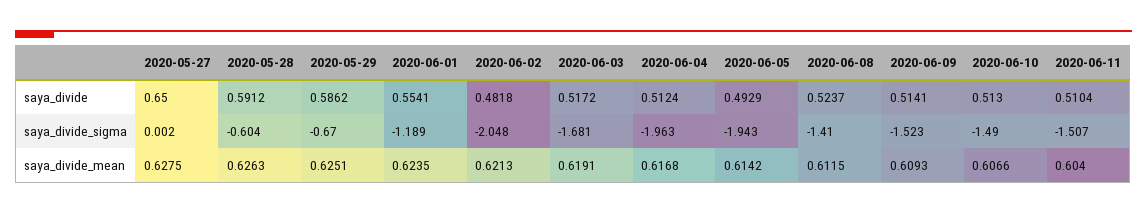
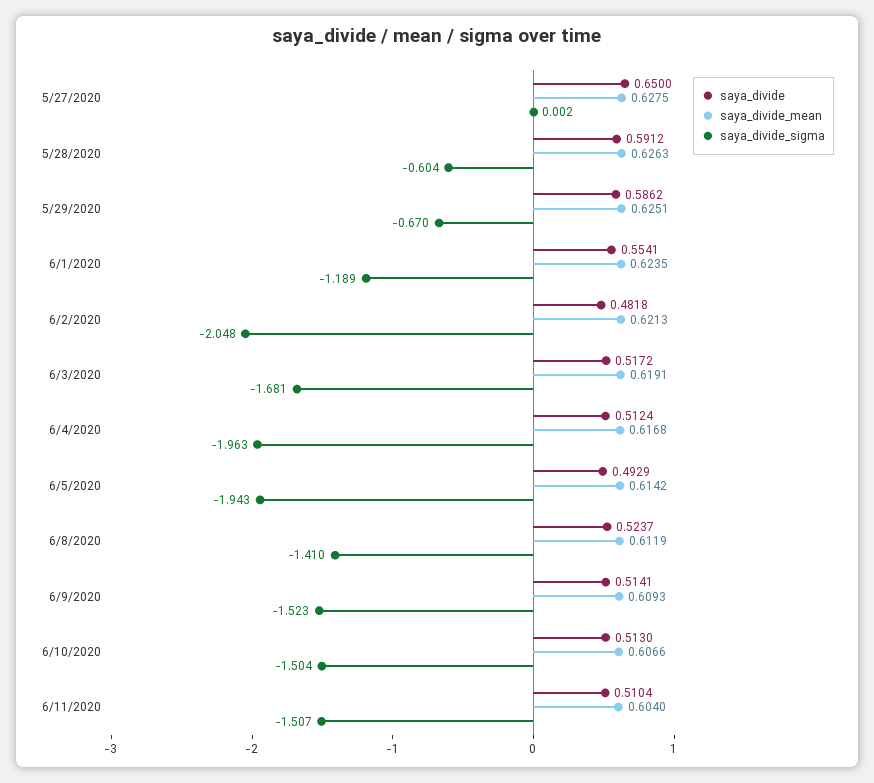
  {
    "saya_divide": {
      "2020-05-27": 0.65,
      "2020-05-28": 0.5912,
      "2020-05-29": 0.5862,
      "2020-06-01": 0.5541,
      "2020-06-02": 0.4818,
      "2020-06-03": 0.5172,
      "2020-06-04": 0.5124,
      "2020-06-05": 0.4929,
      "2020-06-08": 0.5237,
      "2020-06-09": 0.5141,
      "2020-06-10": 0.513,
      "2020-06-11": 0.5104
    },
    "saya_divide_sigma": {
      "2020-05-27": 0.002,
      "2020-05-28": -0.604,
      "2020-05-29": -0.67,
      "2020-06-01": -1.189,
      "2020-06-02": -2.048,
      "2020-06-03": -1.681,
      "2020-06-04": -1.963,
      "2020-06-05": -1.943,
      "2020-06-08": -1.41,
      "2020-06-09": -1.523,
-     "2020-06-10": -1.49,
+     "2020-06-10": -1.504,
      "2020-06-11": -1.507
    },
    "saya_divide_mean": {
      "2020-05-27": 0.6275,
      "2020-05-28": 0.6263,
      "2020-05-29": 0.6251,
      "2020-06-01": 0.6235,
      "2020-06-02": 0.6213,
      "2020-06-03": 0.6191,
      "2020-06-04": 0.6168,
      "2020-06-05": 0.6142,
-     "2020-06-08": 0.6115,
+     "2020-06-08": 0.6119,
      "2020-06-09": 0.6093,
      "2020-06-10": 0.6066,
      "2020-06-11": 0.604
    }
  }

